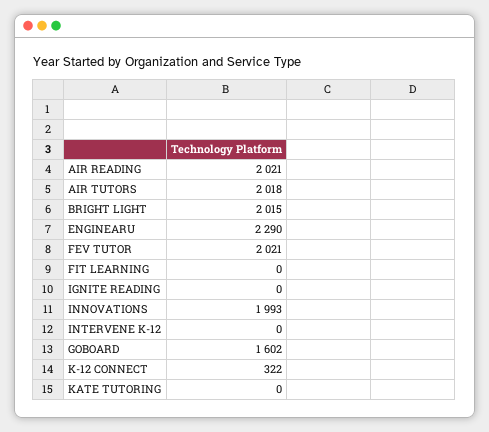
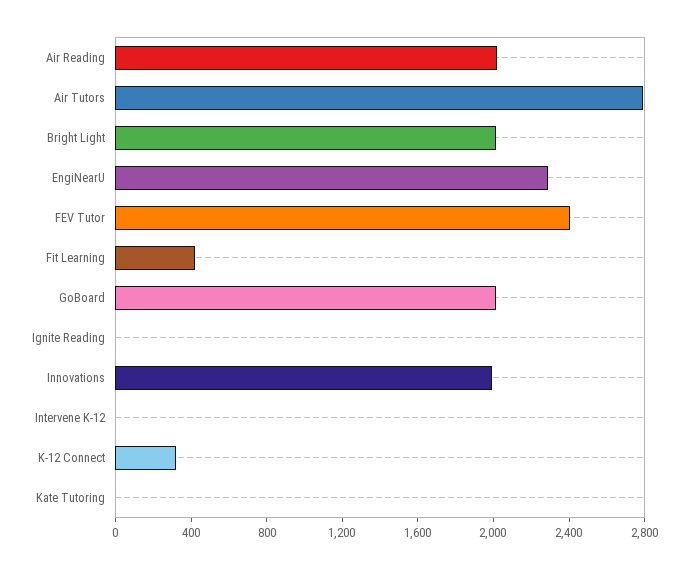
  {
    "AIR READING": 2021,
-   "AIR TUTORS": 2018,
+   "AIR TUTORS": 2800,
    "BRIGHT LIGHT": 2015,
    "ENGINEARU": 2290,
-   "FEV TUTOR": 2021,
+   "FEV TUTOR": 2400,
-   "FIT LEARNING": 0,
+   "FIT LEARNING": 400,
    "IGNITE READING": 0,
    "INNOVATIONS": 1993,
    "INTERVENE K-12": 0,
-   "GOBOARD": 1602,
+   "GOBOARD": 2000,
    "K-12 CONNECT": 322,
    "KATE TUTORING": 0
  }

